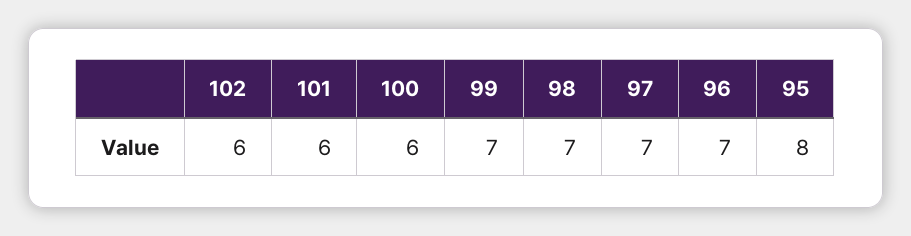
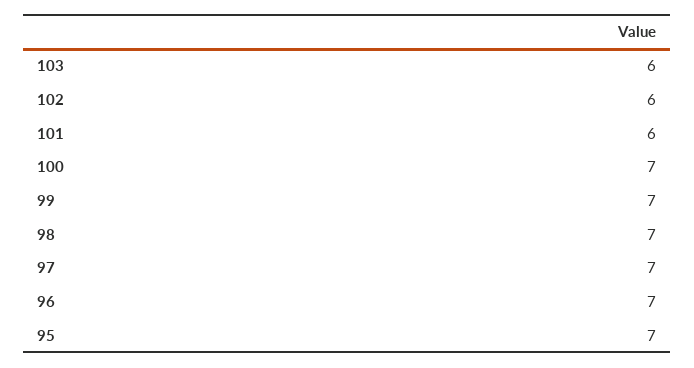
  {
    "102": 6,
    "101": 6,
-   "100": 6,
+   "100": 7,
    "99": 7,
    "98": 7,
    "97": 7,
    "96": 7,
-   "95": 8
+   "95": 7,
+   "103": 6
  }

